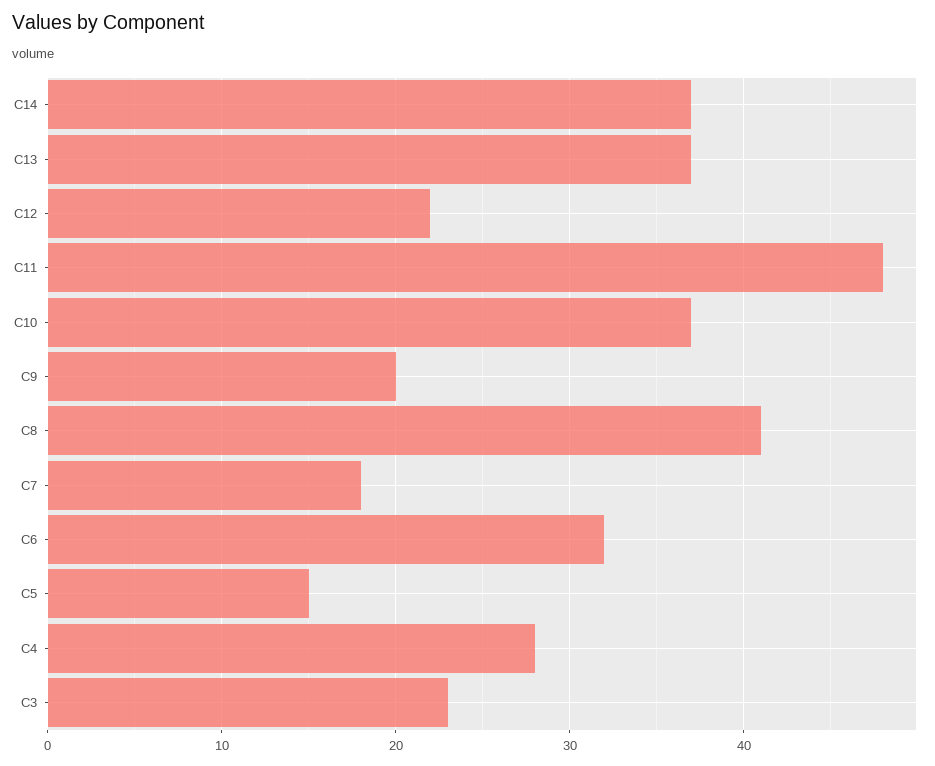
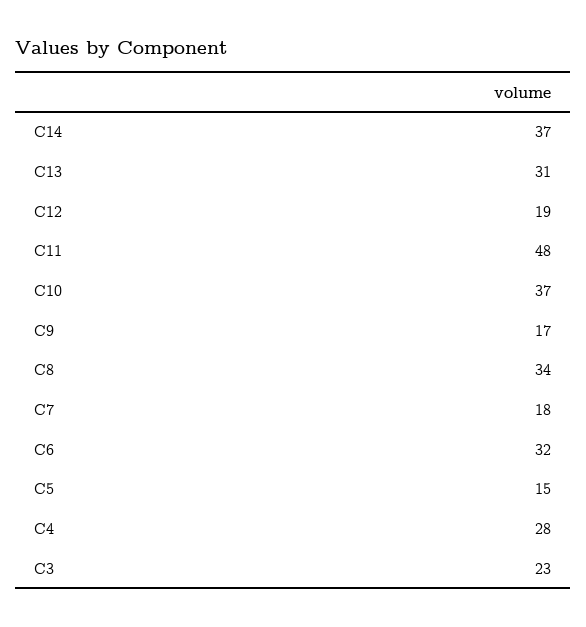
  {
    "C14": 37,
-   "C13": 37,
+   "C13": 31,
-   "C12": 22,
+   "C12": 19,
    "C11": 48,
    "C10": 37,
-   "C9": 20,
+   "C9": 17,
-   "C8": 41,
+   "C8": 34,
    "C7": 18,
    "C6": 32,
    "C5": 15,
    "C4": 28,
    "C3": 23
  }

